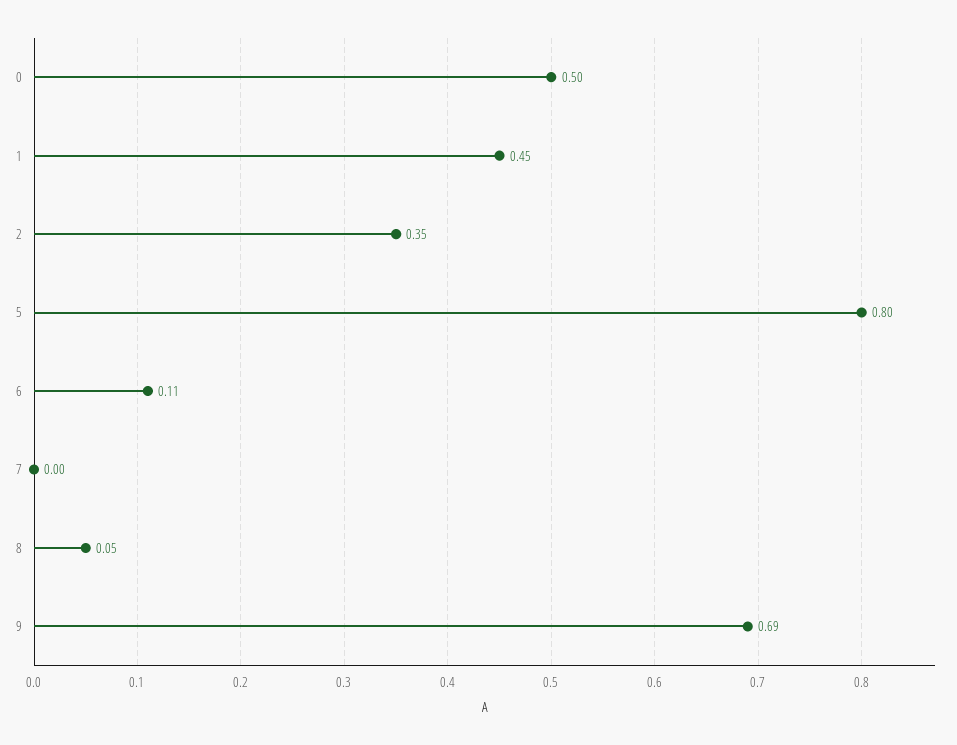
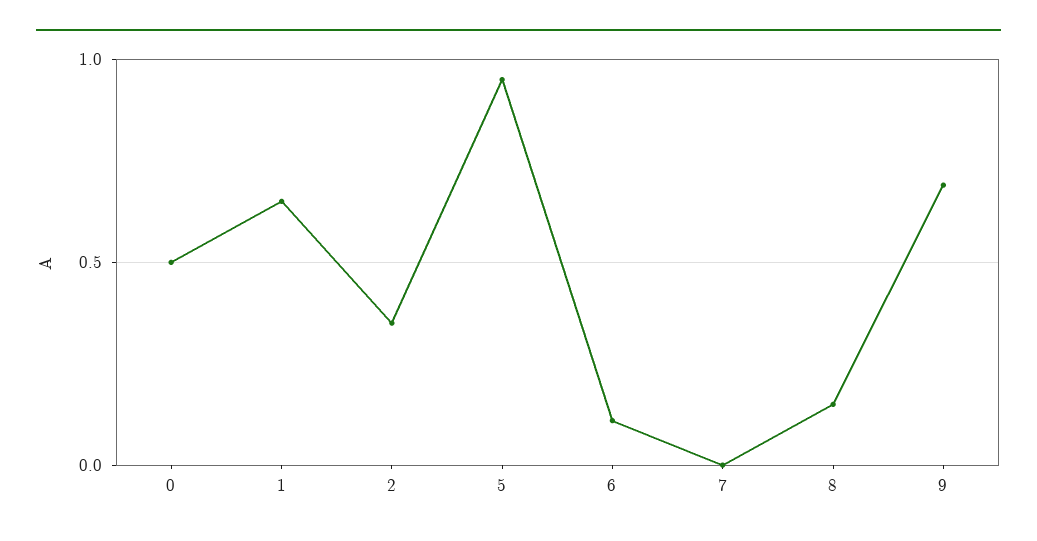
  {
    "0": 0.5,
-   "1": 0.45,
+   "1": 0.65,
    "2": 0.35,
-   "5": 0.8,
+   "5": 0.95,
    "6": 0.11,
    "7": 0,
-   "8": 0.05,
+   "8": 0.15,
    "9": 0.69
  }

